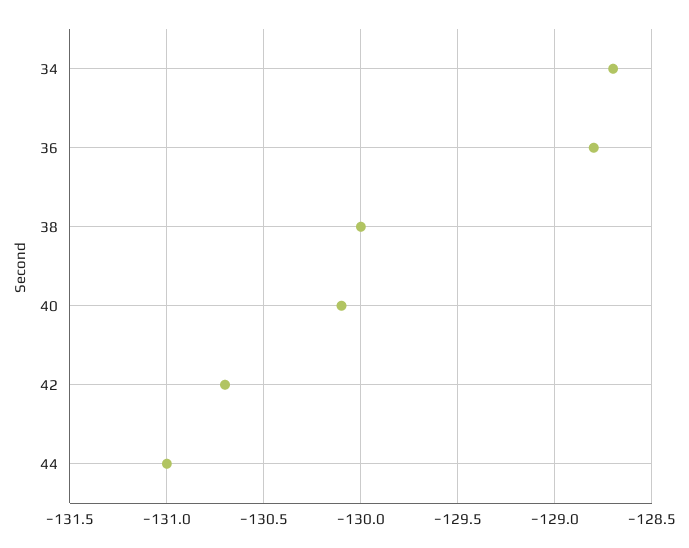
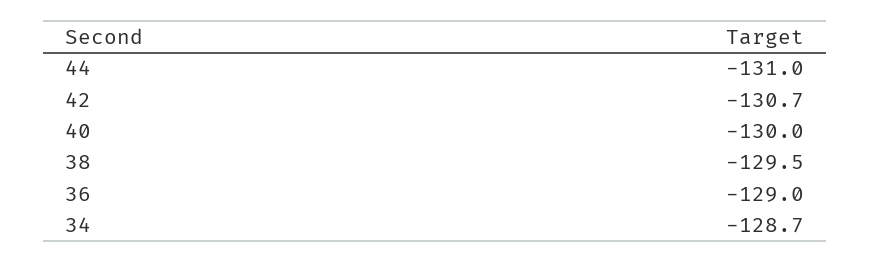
  {
    "34": -128.7,
-   "36": -128.8,
+   "36": -129,
-   "38": -130,
+   "38": -129.5,
-   "40": -130.1,
+   "40": -130,
    "42": -130.7,
    "44": -131
  }

